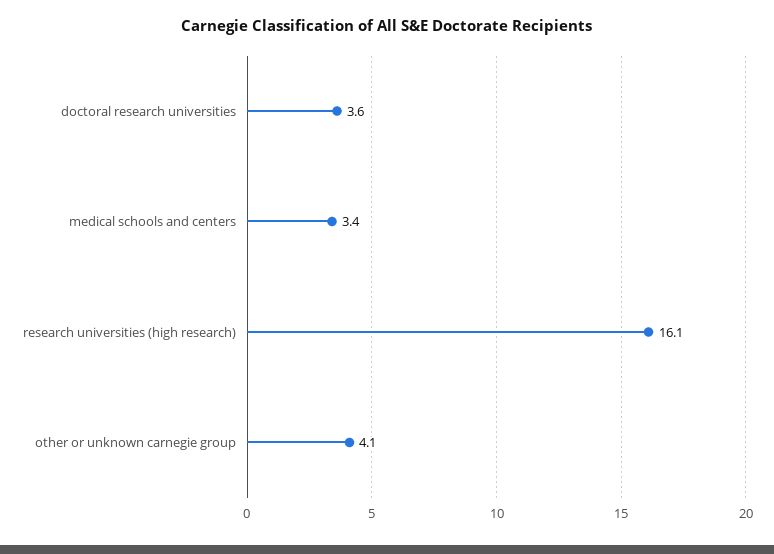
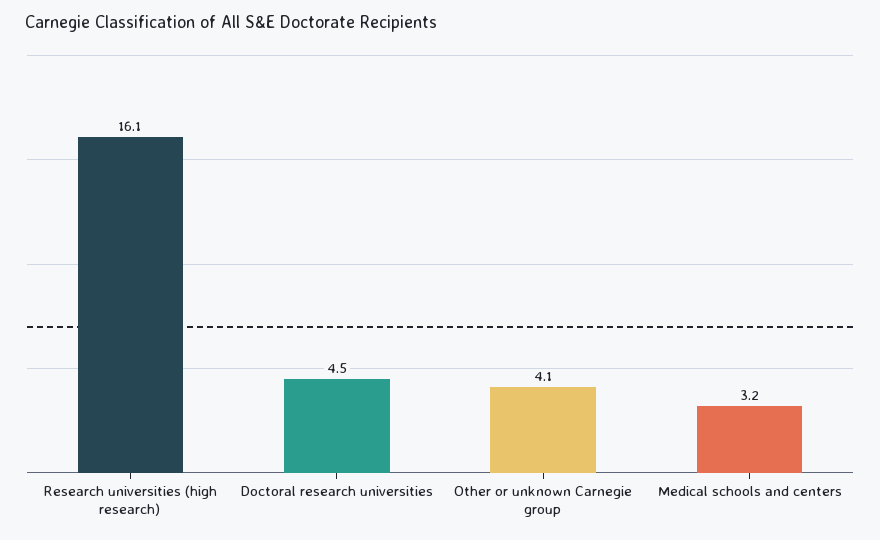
  {
-   "doctoral research universities": 3.6,
+   "doctoral research universities": 4.5,
-   "medical schools and centers": 3.4,
+   "medical schools and centers": 3.2,
    "research universities (high research)": 16.1,
    "other or unknown carnegie group": 4.1
  }

